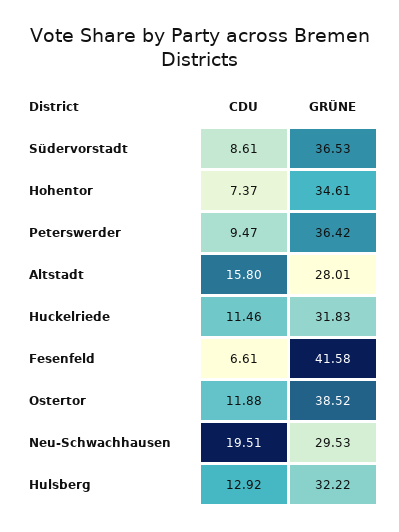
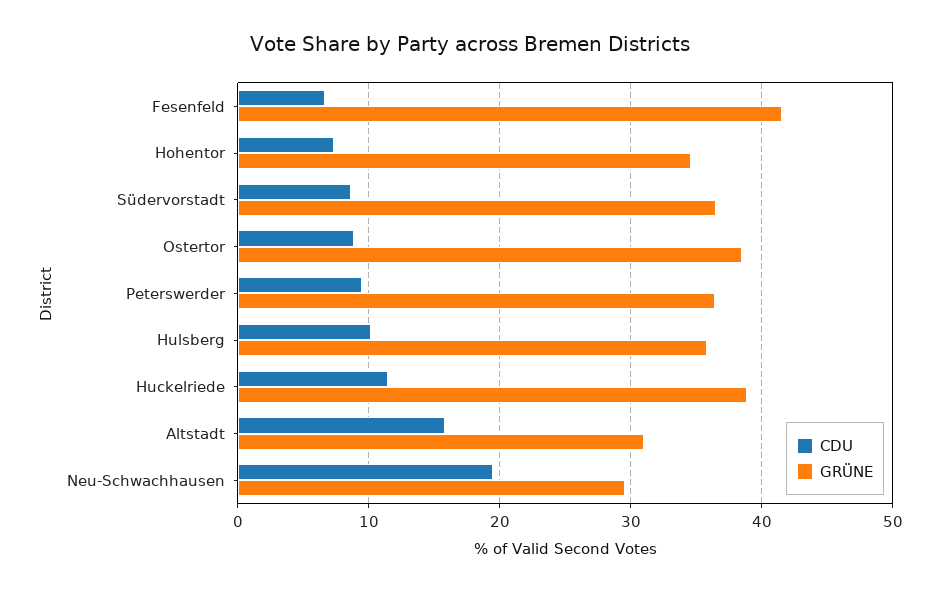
  {
    "CDU": {
      "Südervorstadt": 8.61,
      "Hohentor": 7.37,
      "Peterswerder": 9.47,
      "Altstadt": 15.8,
      "Huckelriede": 11.46,
      "Fesenfeld": 6.61,
-     "Ostertor": 11.88,
+     "Ostertor": 9,
      "Neu-Schwachhausen": 19.51,
-     "Hulsberg": 12.92
+     "Hulsberg": 10
    },
    "GRÜNE": {
      "Südervorstadt": 36.53,
      "Hohentor": 34.61,
      "Peterswerder": 36.42,
-     "Altstadt": 28.01,
+     "Altstadt": 31,
-     "Huckelriede": 31.83,
+     "Huckelriede": 39,
      "Fesenfeld": 41.58,
      "Ostertor": 38.52,
      "Neu-Schwachhausen": 29.53,
-     "Hulsberg": 32.22
+     "Hulsberg": 36
    }
  }

